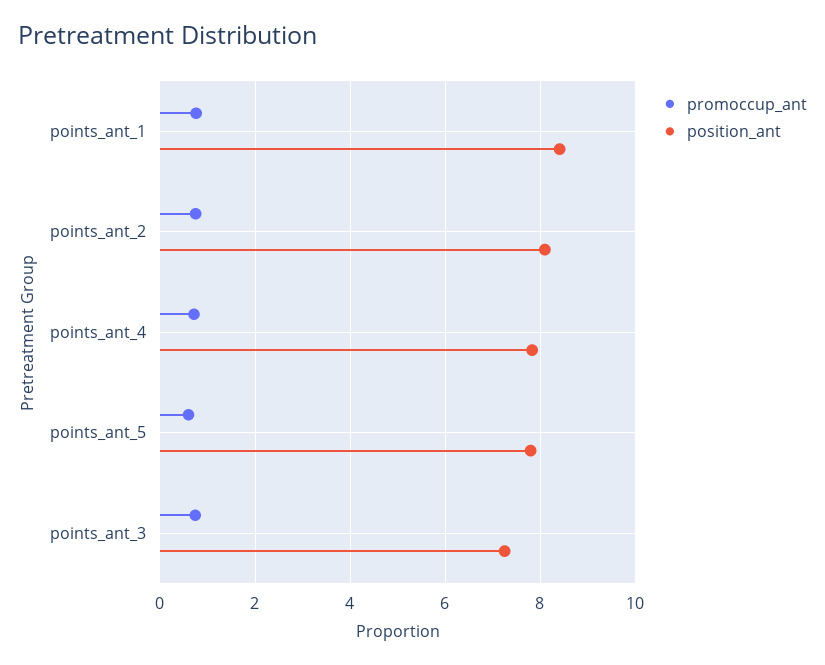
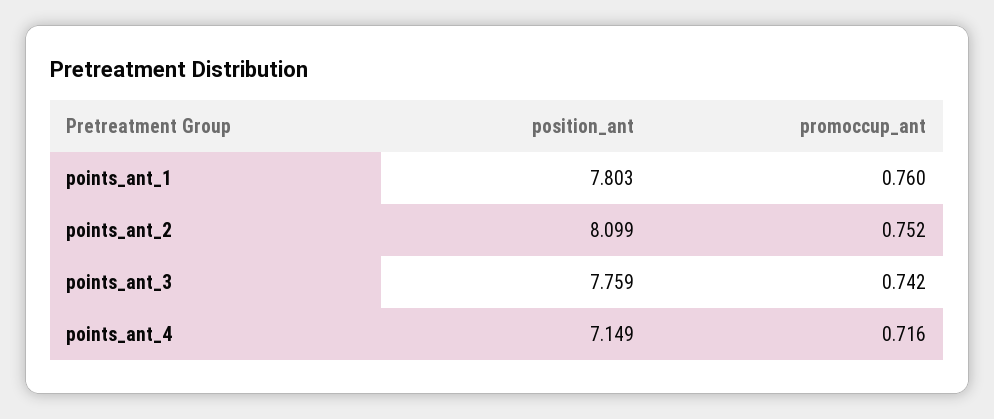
  {
    "promoccup_ant": {
      "points_ant_1": 0.76,
      "points_ant_2": 0.752,
      "points_ant_4": 0.716,
-     "points_ant_5": 0.6,
      "points_ant_3": 0.742
    },
    "position_ant": {
-     "points_ant_1": 8.4,
+     "points_ant_1": 7.803,
      "points_ant_2": 8.099,
-     "points_ant_4": 7.8,
+     "points_ant_4": 7.149,
-     "points_ant_5": 7.8,
-     "points_ant_3": 7.2
+     "points_ant_3": 7.759
    }
  }

